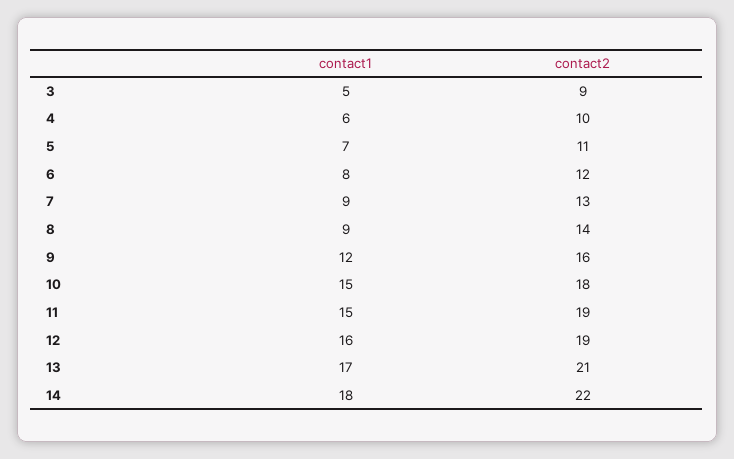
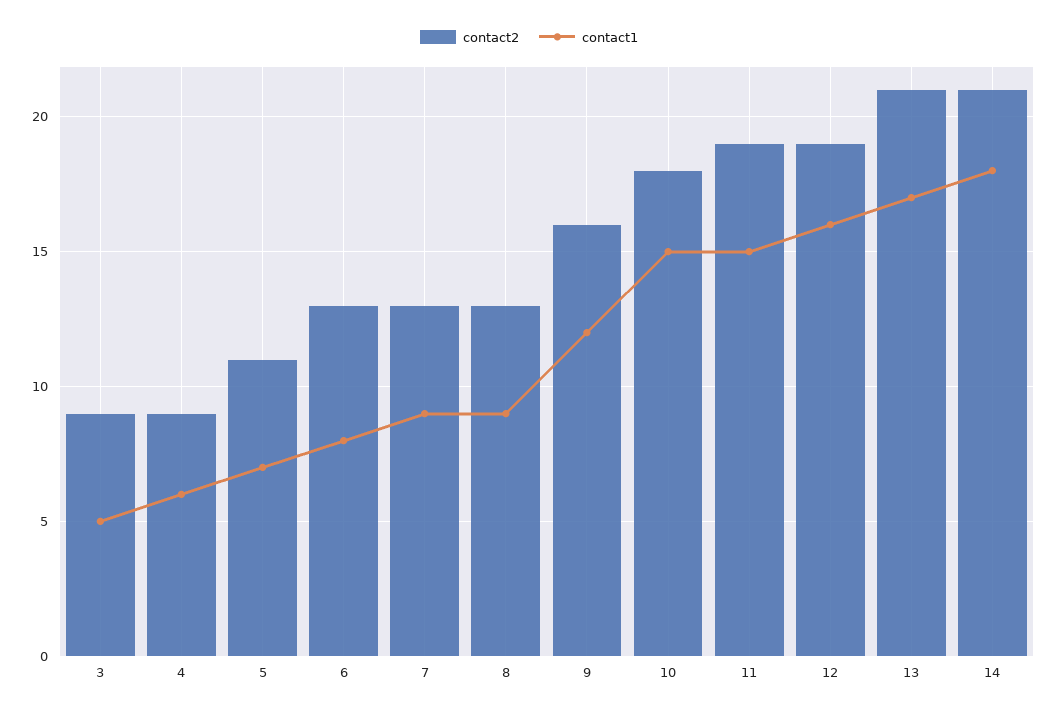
  {
    "contact1": {
      "3": 5,
      "4": 6,
      "5": 7,
      "6": 8,
      "7": 9,
      "8": 9,
      "9": 12,
      "10": 15,
      "11": 15,
      "12": 16,
      "13": 17,
      "14": 18
    },
    "contact2": {
      "3": 9,
-     "4": 10,
+     "4": 9,
      "5": 11,
-     "6": 12,
+     "6": 13,
      "7": 13,
-     "8": 14,
+     "8": 13,
      "9": 16,
      "10": 18,
      "11": 19,
      "12": 19,
      "13": 21,
-     "14": 22
+     "14": 21
    }
  }

